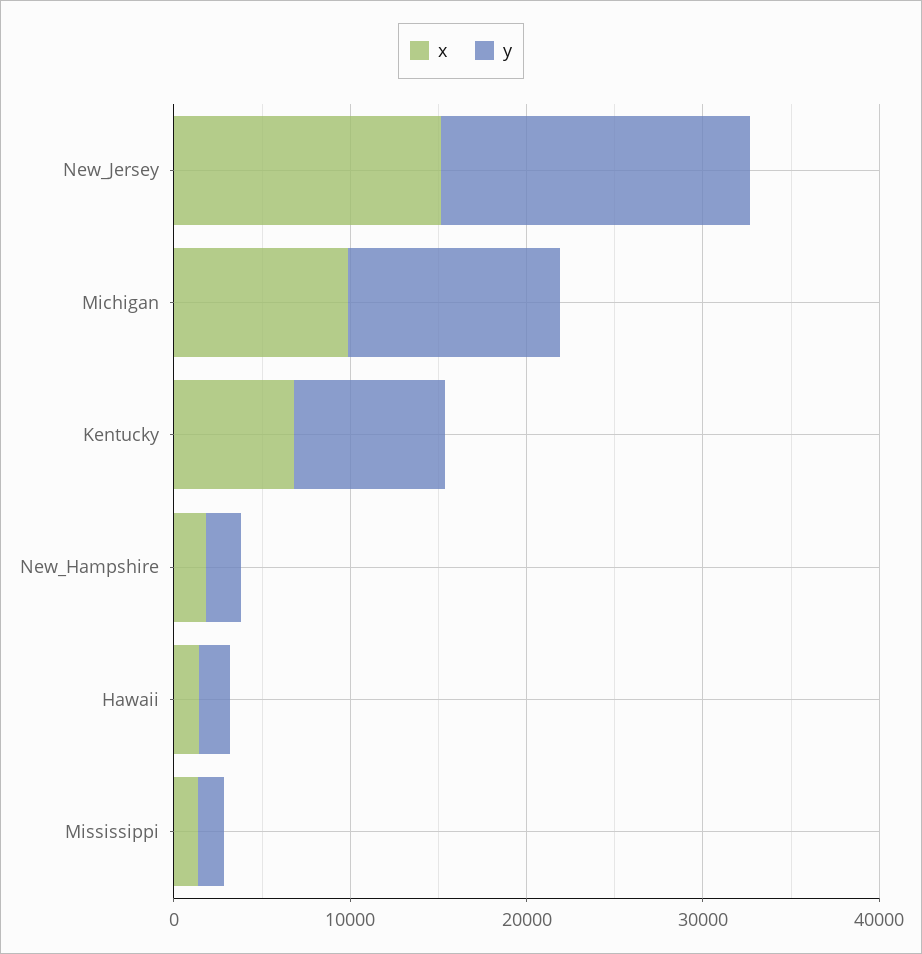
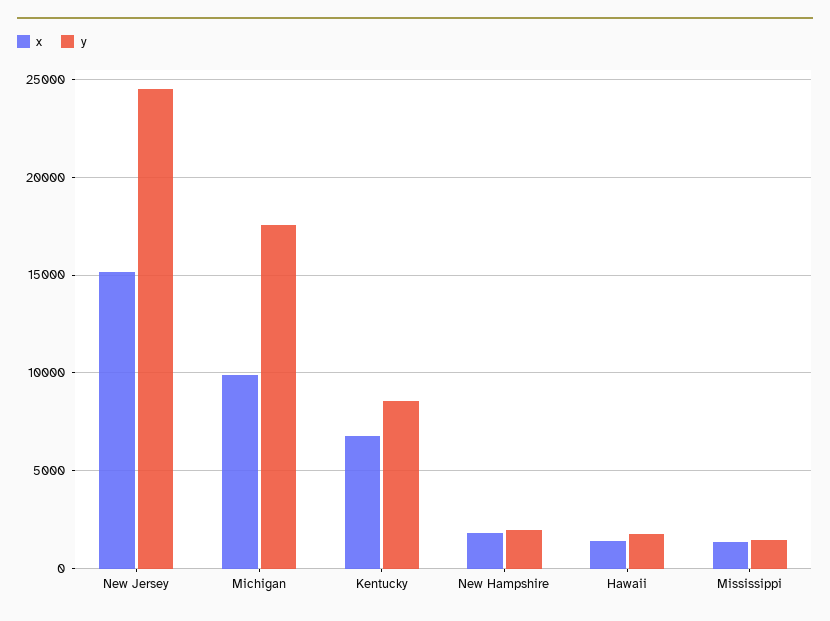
  {
    "x": {
      "New_Jersey": 15000,
      "Michigan": 10000,
      "Kentucky": 7000,
      "New_Hampshire": 2000,
      "Hawaii": 1500,
      "Mississippi": 1500
    },
    "y": {
-     "New_Jersey": 18000,
+     "New_Jersey": 24500,
-     "Michigan": 12000,
+     "Michigan": 17500,
      "Kentucky": 8500,
      "New_Hampshire": 2000,
      "Hawaii": 2000,
      "Mississippi": 1500
    }
  }

